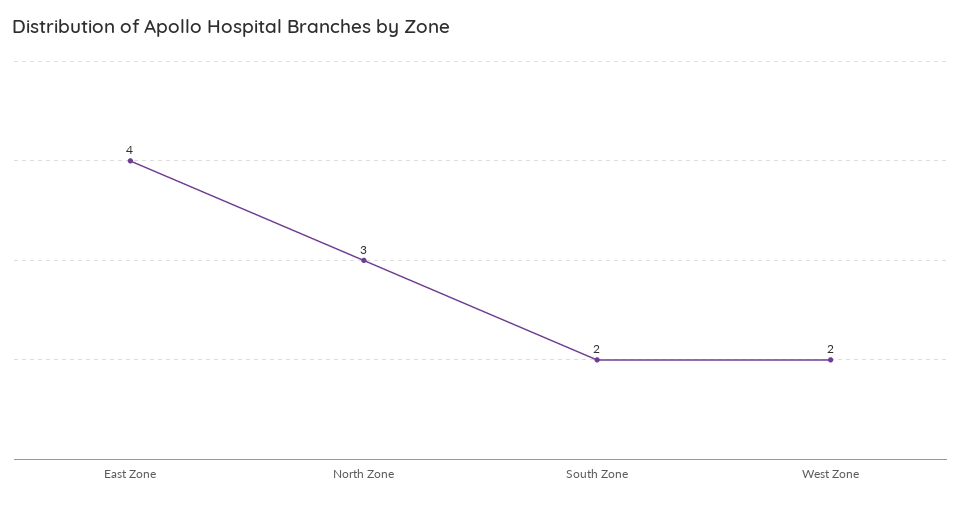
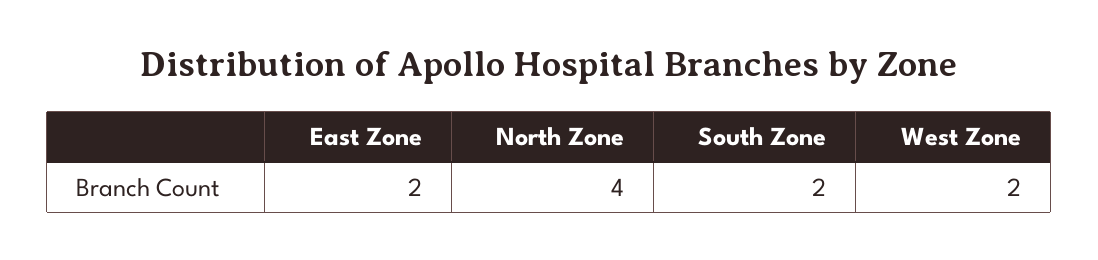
  {
-   "East Zone": 4,
+   "East Zone": 2,
-   "North Zone": 3,
+   "North Zone": 4,
    "South Zone": 2,
    "West Zone": 2
  }

